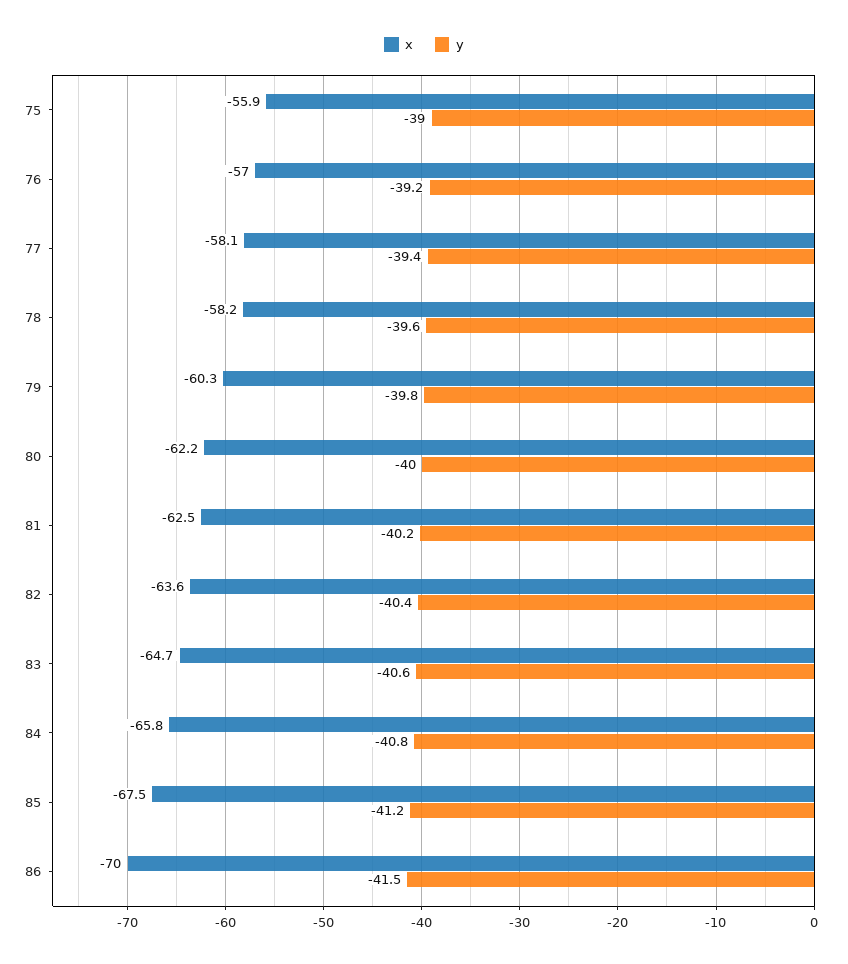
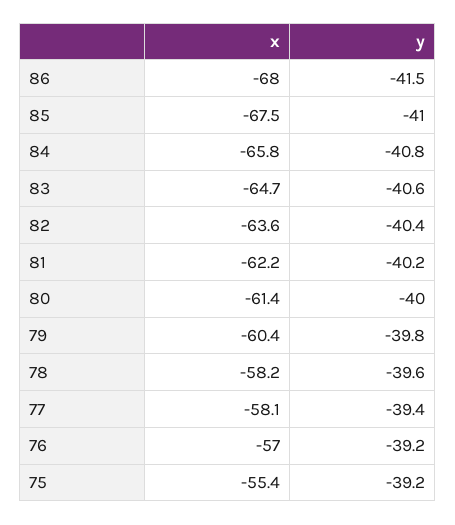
  {
    "x": {
-     "75": -55.9,
+     "75": -55.4,
      "76": -57,
      "77": -58.1,
      "78": -58.2,
-     "79": -60.3,
+     "79": -60.4,
-     "80": -62.2,
+     "80": -61.4,
-     "81": -62.5,
+     "81": -62.2,
      "82": -63.6,
      "83": -64.7,
      "84": -65.8,
      "85": -67.5,
-     "86": -70
+     "86": -68
    },
    "y": {
-     "75": -39,
+     "75": -39.2,
      "76": -39.2,
      "77": -39.4,
      "78": -39.6,
      "79": -39.8,
      "80": -40,
      "81": -40.2,
      "82": -40.4,
      "83": -40.6,
      "84": -40.8,
-     "85": -41.2,
+     "85": -41,
      "86": -41.5
    }
  }

